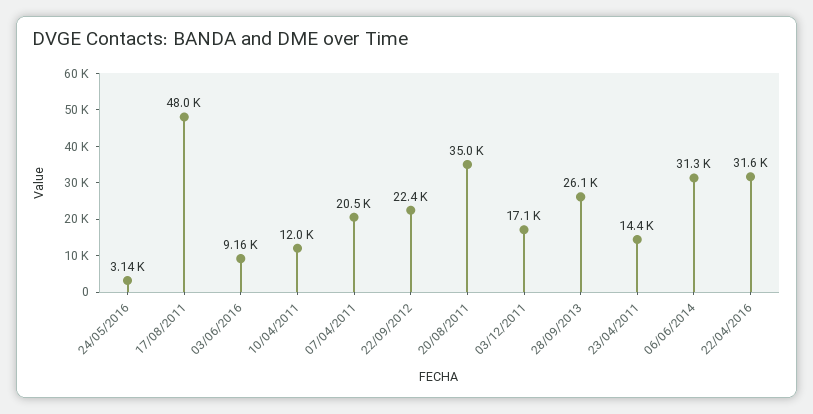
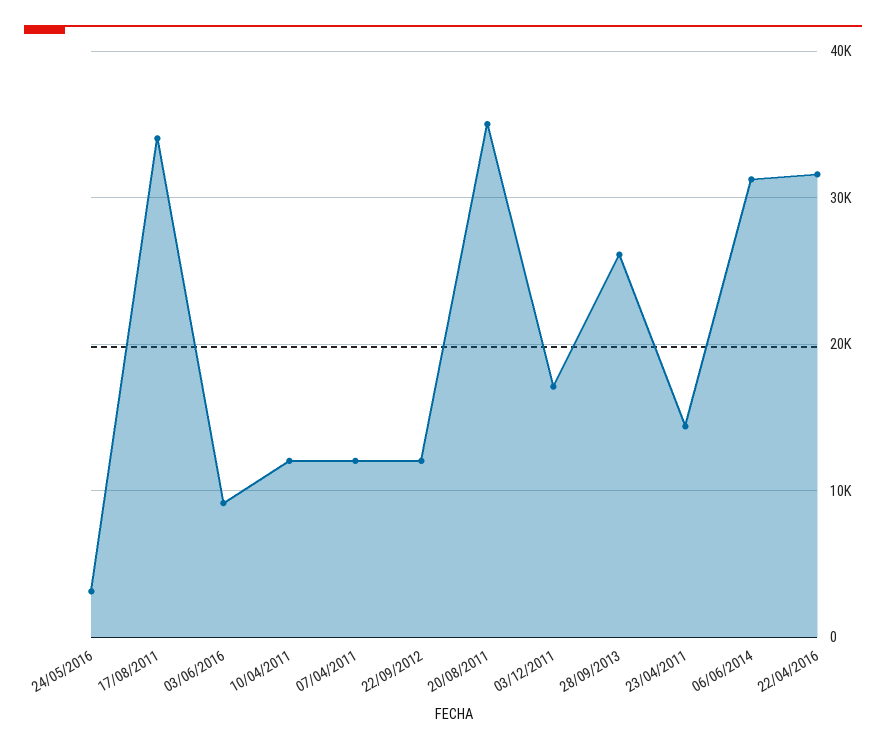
  {
    "24/05/2016": 3140,
-   "17/08/2011": 48000,
+   "17/08/2011": 34000,
    "03/06/2016": 9160,
    "10/04/2011": 12000,
-   "07/04/2011": 20500,
+   "07/04/2011": 12000,
-   "22/09/2012": 22400,
+   "22/09/2012": 12000,
    "20/08/2011": 35000,
    "03/12/2011": 17100,
    "28/09/2013": 26100,
    "23/04/2011": 14400,
    "06/06/2014": 31300,
    "22/04/2016": 31600
  }

